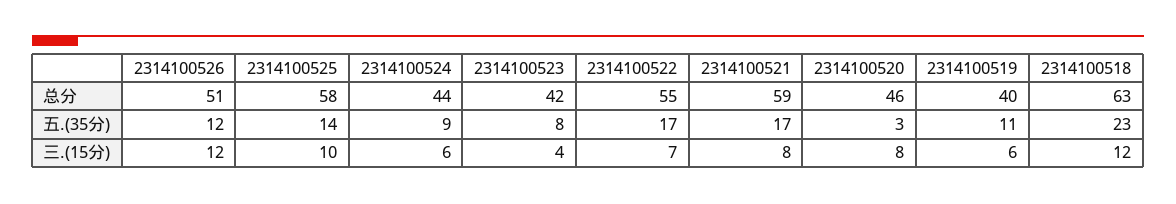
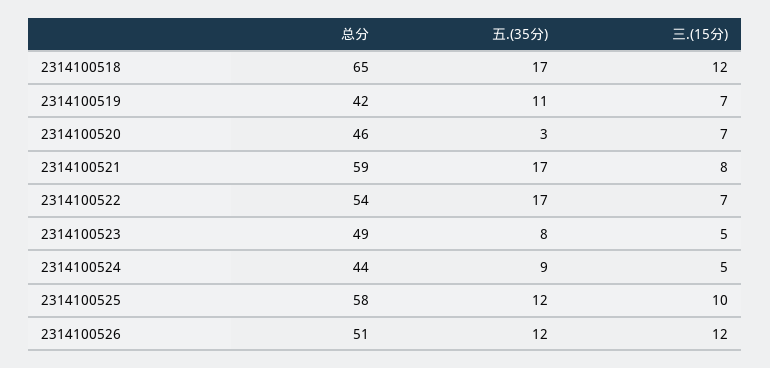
  {
    "2314100526": {
      "总分": 51,
      "五.(35分)": 12,
      "三.(15分)": 12
    },
    "2314100525": {
      "总分": 58,
-     "五.(35分)": 14,
+     "五.(35分)": 12,
      "三.(15分)": 10
    },
    "2314100524": {
      "总分": 44,
      "五.(35分)": 9,
-     "三.(15分)": 6
+     "三.(15分)": 5
    },
    "2314100523": {
-     "总分": 42,
+     "总分": 49,
      "五.(35分)": 8,
-     "三.(15分)": 4
+     "三.(15分)": 5
    },
    "2314100522": {
-     "总分": 55,
+     "总分": 54,
      "五.(35分)": 17,
      "三.(15分)": 7
    },
    "2314100521": {
      "总分": 59,
      "五.(35分)": 17,
      "三.(15分)": 8
    },
    "2314100520": {
      "总分": 46,
      "五.(35分)": 3,
-     "三.(15分)": 8
+     "三.(15分)": 7
    },
    "2314100519": {
-     "总分": 40,
+     "总分": 42,
      "五.(35分)": 11,
-     "三.(15分)": 6
+     "三.(15分)": 7
    },
    "2314100518": {
-     "总分": 63,
+     "总分": 65,
-     "五.(35分)": 23,
+     "五.(35分)": 17,
      "三.(15分)": 12
    }
  }

